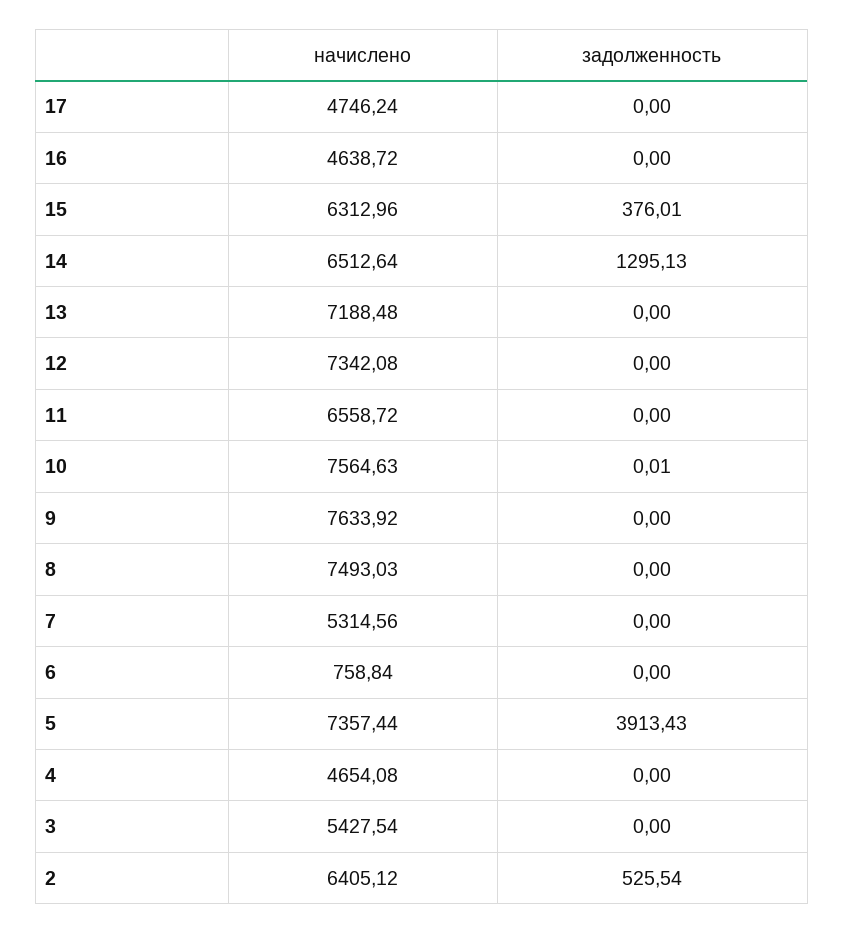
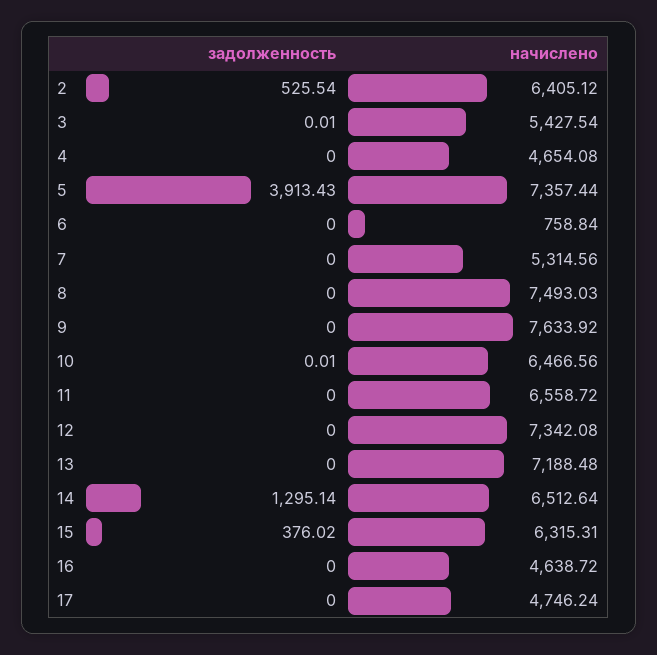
  {
    "начислено": {
      "17": 4746.24,
      "16": 4638.72,
-     "15": 6312.96,
+     "15": 6315.31,
      "14": 6512.64,
      "13": 7188.48,
      "12": 7342.08,
      "11": 6558.72,
-     "10": 7564.63,
+     "10": 6466.56,
      "9": 7633.92,
      "8": 7493.03,
      "7": 5314.56,
      "6": 758.84,
      "5": 7357.44,
      "4": 4654.08,
      "3": 5427.54,
      "2": 6405.12
    },
    "задолженность": {
      "17": 0,
      "16": 0,
-     "15": 376.01,
+     "15": 376.02,
-     "14": 1295.13,
+     "14": 1295.14,
      "13": 0,
      "12": 0,
      "11": 0,
      "10": 0.01,
      "9": 0,
      "8": 0,
      "7": 0,
      "6": 0,
      "5": 3913.43,
      "4": 0,
-     "3": 0,
+     "3": 0.01,
      "2": 525.54
    }
  }

